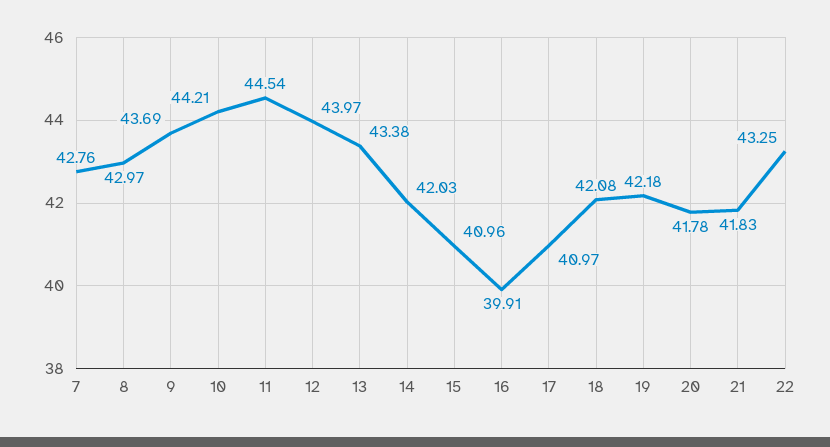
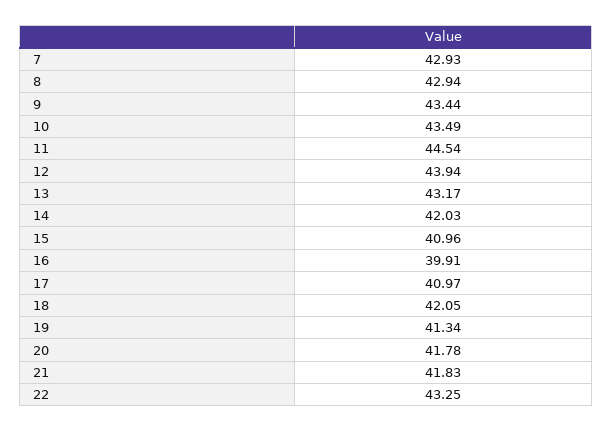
  {
-   "7": 42.76,
+   "7": 42.93,
-   "8": 42.97,
+   "8": 42.94,
-   "9": 43.69,
+   "9": 43.44,
-   "10": 44.21,
+   "10": 43.49,
    "11": 44.54,
-   "12": 43.97,
+   "12": 43.94,
-   "13": 43.38,
+   "13": 43.17,
    "14": 42.03,
    "15": 40.96,
    "16": 39.91,
    "17": 40.97,
-   "18": 42.08,
+   "18": 42.05,
-   "19": 42.18,
+   "19": 41.34,
    "20": 41.78,
    "21": 41.83,
    "22": 43.25
  }

